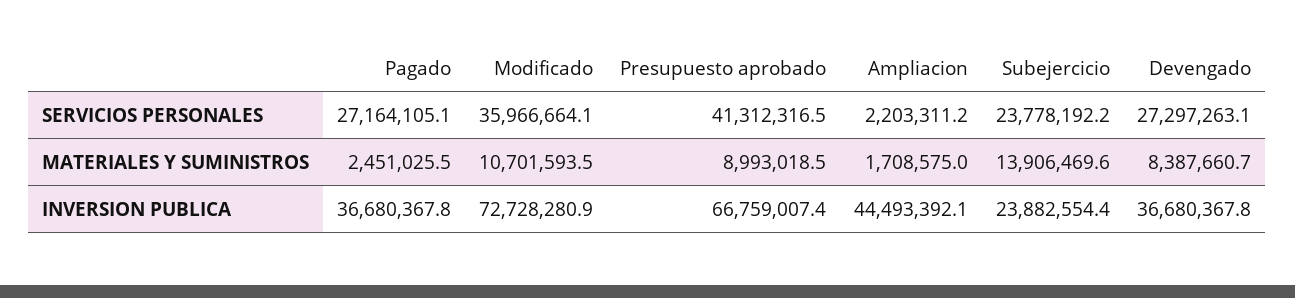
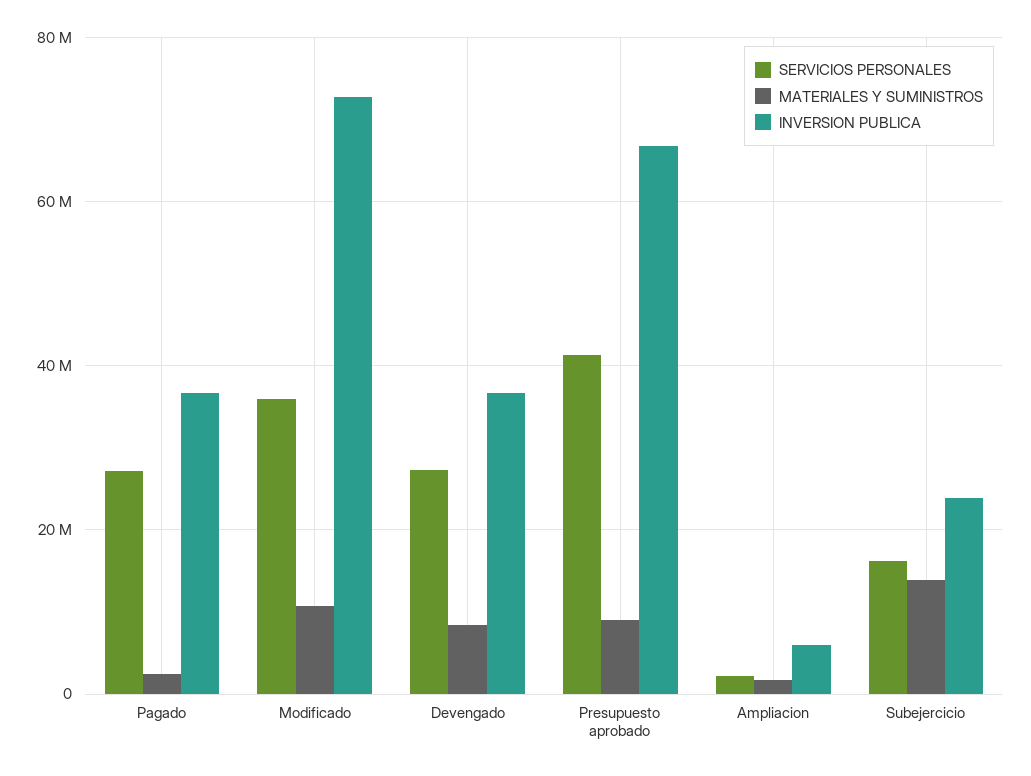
  {
    "SERVICIOS PERSONALES": {
      "Pagado": 27164105.1,
      "Modificado": 35966664.1,
      "Presupuesto aprobado": 41312316.5,
      "Ampliacion": 2203311.2,
-     "Subejercicio": 23778192.2,
+     "Subejercicio": 16000000,
      "Devengado": 27297263.1
    },
    "MATERIALES Y SUMINISTROS": {
      "Pagado": 2451025.5,
      "Modificado": 10701593.5,
      "Presupuesto aprobado": 8993018.5,
      "Ampliacion": 1708575,
      "Subejercicio": 13906469.6,
      "Devengado": 8387660.7
    },
    "INVERSION PUBLICA": {
      "Pagado": 36680367.8,
      "Modificado": 72728280.9,
      "Presupuesto aprobado": 66759007.4,
-     "Ampliacion": 44493392.1,
+     "Ampliacion": 6000000,
      "Subejercicio": 23882554.4,
      "Devengado": 36680367.8
    }
  }

